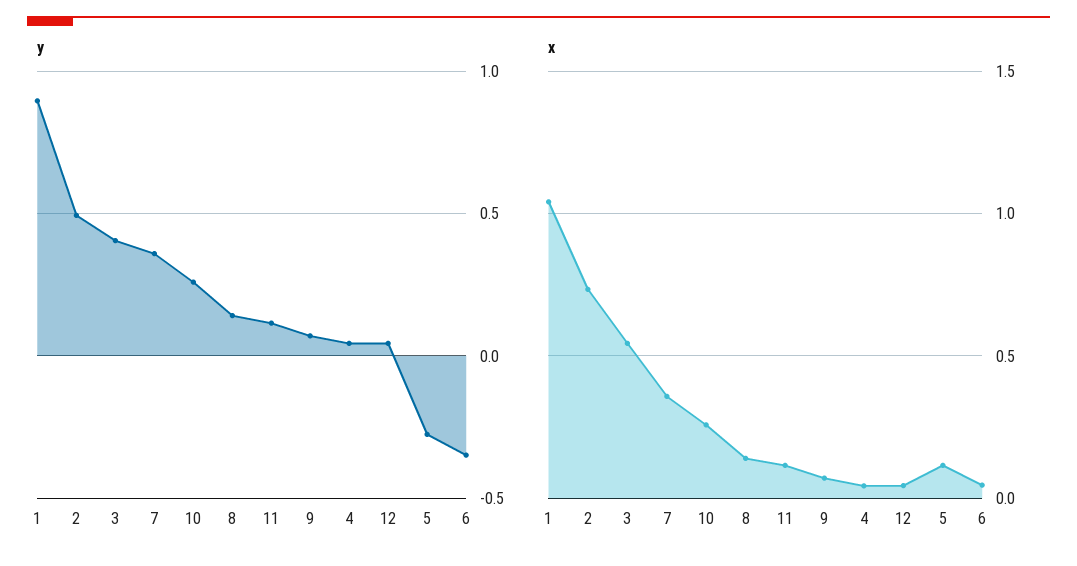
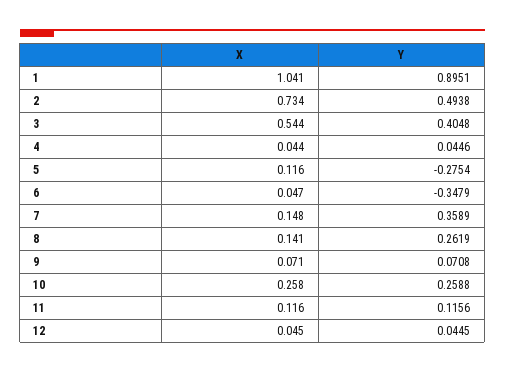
  {
    "y": {
      "1": 0.8951,
      "2": 0.4938,
      "3": 0.4048,
      "7": 0.3589,
      "10": 0.2588,
-     "8": 0.15,
+     "8": 0.2619,
      "11": 0.1156,
      "9": 0.0708,
      "4": 0.0446,
      "12": 0.0445,
      "5": -0.2754,
      "6": -0.3479
    },
    "x": {
      "1": 1.041,
      "2": 0.734,
      "3": 0.544,
-     "7": 0.35,
+     "7": 0.148,
      "10": 0.258,
      "8": 0.141,
      "11": 0.116,
      "9": 0.071,
      "4": 0.044,
      "12": 0.045,
      "5": 0.116,
      "6": 0.047
    }
  }

